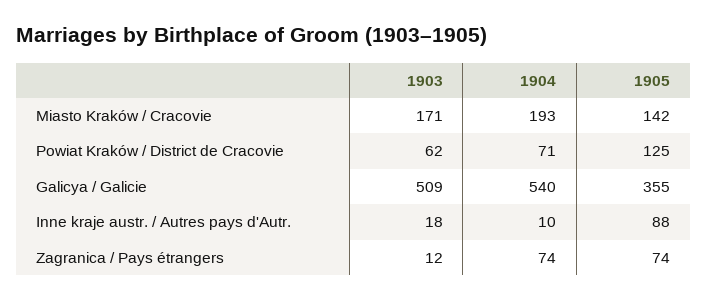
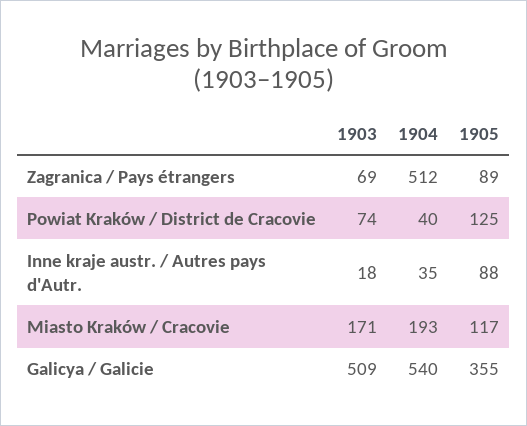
  {
    "1903": {
      "Miasto Kraków / Cracovie": 171,
-     "Powiat Kraków / District de Cracovie": 62,
+     "Powiat Kraków / District de Cracovie": 74,
      "Galicya / Galicie": 509,
      "Inne kraje austr. / Autres pays d'Autr.": 18,
-     "Zagranica / Pays étrangers": 12
+     "Zagranica / Pays étrangers": 69
    },
    "1904": {
      "Miasto Kraków / Cracovie": 193,
-     "Powiat Kraków / District de Cracovie": 71,
+     "Powiat Kraków / District de Cracovie": 40,
      "Galicya / Galicie": 540,
-     "Inne kraje austr. / Autres pays d'Autr.": 10,
+     "Inne kraje austr. / Autres pays d'Autr.": 35,
-     "Zagranica / Pays étrangers": 74
+     "Zagranica / Pays étrangers": 512
    },
    "1905": {
-     "Miasto Kraków / Cracovie": 142,
+     "Miasto Kraków / Cracovie": 117,
      "Powiat Kraków / District de Cracovie": 125,
      "Galicya / Galicie": 355,
      "Inne kraje austr. / Autres pays d'Autr.": 88,
-     "Zagranica / Pays étrangers": 74
+     "Zagranica / Pays étrangers": 89
    }
  }

